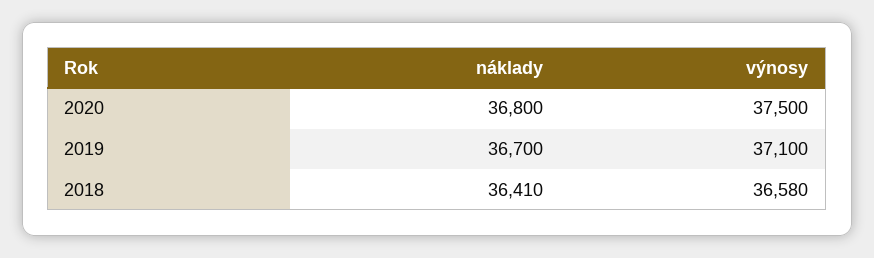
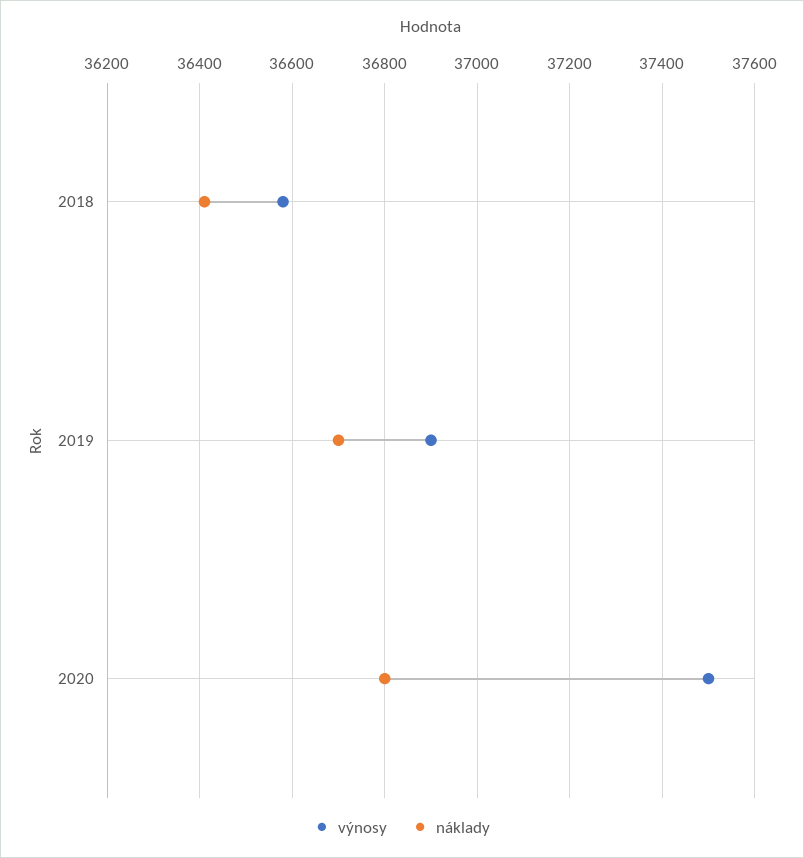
  {
    "náklady": {
      "2020": 36800,
      "2019": 36700,
      "2018": 36410
    },
    "výnosy": {
      "2020": 37500,
-     "2019": 37100,
+     "2019": 36900,
      "2018": 36580
    }
  }

